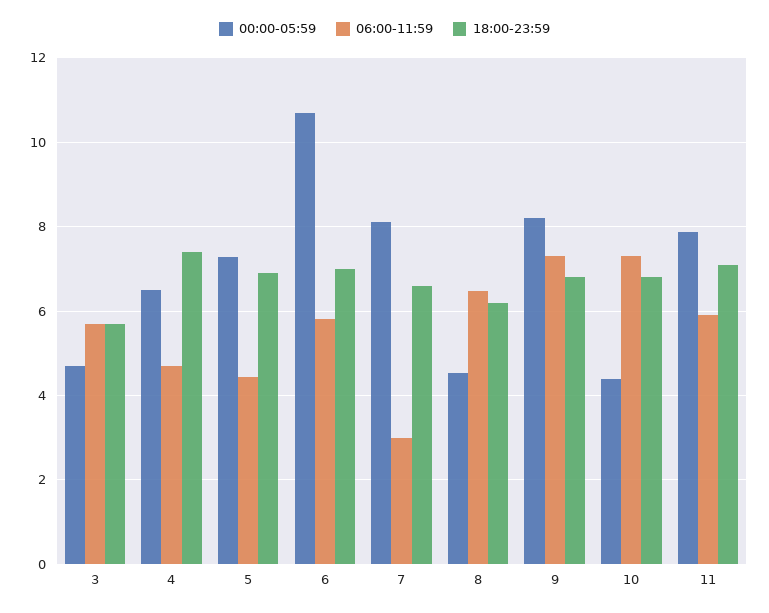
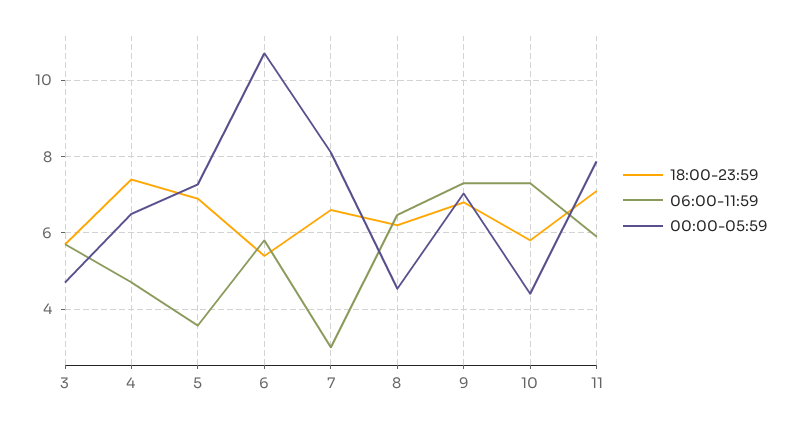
  {
    "00:00-05:59": {
      "3": 4.8,
      "4": 6.6,
      "5": 7.2,
      "6": 10.8,
      "7": 8.2,
      "8": 4.6,
-     "9": 8.2,
+     "9": 7,
      "10": 4.4,
      "11": 7.8
    },
    "06:00-11:59": {
      "3": 5.8,
      "4": 4.8,
-     "5": 4.4,
+     "5": 3.6,
      "6": 5.8,
      "7": 3,
      "8": 6.4,
      "9": 7.4,
      "10": 7.4,
      "11": 6
    },
    "18:00-23:59": {
      "3": 5.8,
      "4": 7.4,
      "5": 7,
-     "6": 7,
+     "6": 5.4,
      "7": 6.6,
      "8": 6.2,
      "9": 6.8,
-     "10": 6.8,
+     "10": 5.8,
      "11": 7.2
    }
  }

